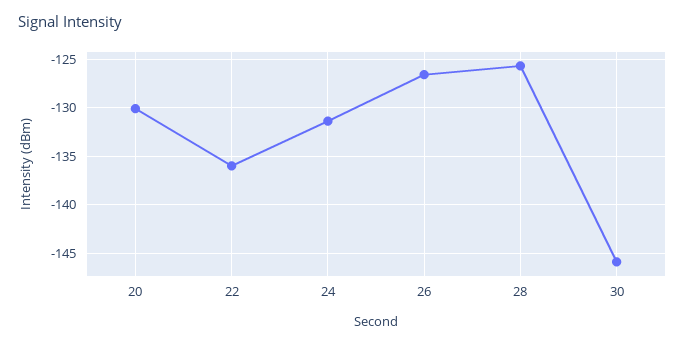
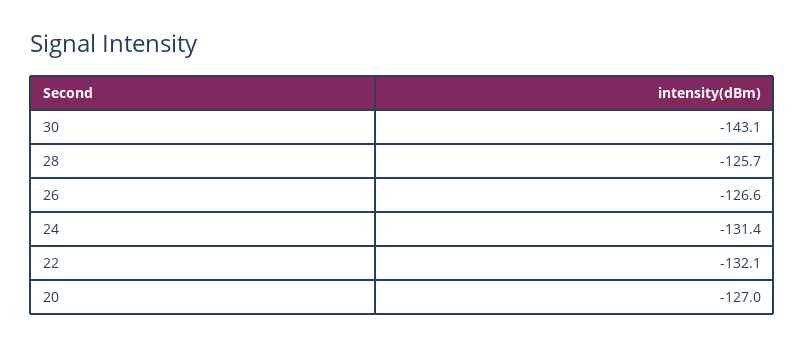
  {
-   "20": -130,
+   "20": -127,
-   "22": -136,
+   "22": -132.1,
    "24": -131.4,
    "26": -126.6,
    "28": -125.7,
-   "30": -146
+   "30": -143.1
  }

